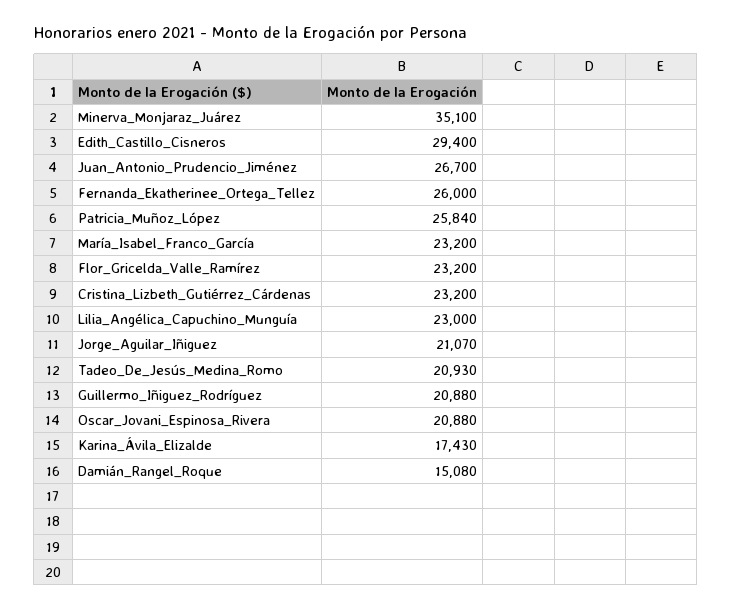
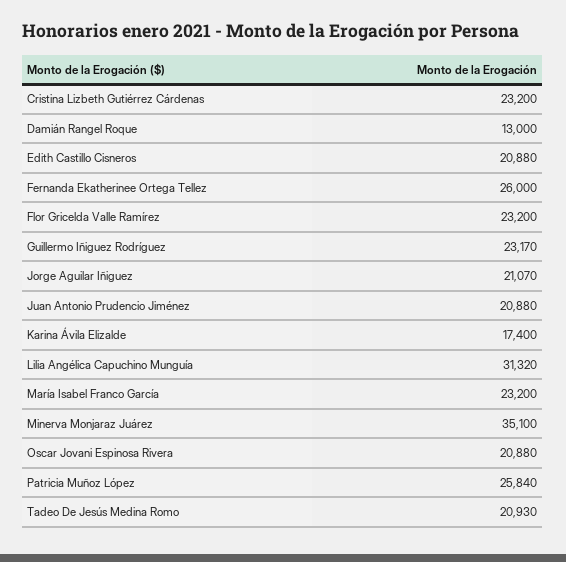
  {
    "Minerva_Monjaraz_Juárez": 35100,
-   "Edith_Castillo_Cisneros": 29400,
+   "Edith_Castillo_Cisneros": 20880,
-   "Juan_Antonio_Prudencio_Jiménez": 26700,
+   "Juan_Antonio_Prudencio_Jiménez": 20880,
    "Fernanda_Ekatherinee_Ortega_Tellez": 26000,
    "Patricia_Muñoz_López": 25840,
    "María_Isabel_Franco_García": 23200,
    "Flor_Gricelda_Valle_Ramírez": 23200,
    "Cristina_Lizbeth_Gutiérrez_Cárdenas": 23200,
-   "Lilia_Angélica_Capuchino_Munguía": 23000,
+   "Lilia_Angélica_Capuchino_Munguía": 31320,
    "Jorge_Aguilar_Iñiguez": 21070,
    "Tadeo_De_Jesús_Medina_Romo": 20930,
-   "Guillermo_Iñiguez_Rodríguez": 20880,
+   "Guillermo_Iñiguez_Rodríguez": 23170,
    "Oscar_Jovani_Espinosa_Rivera": 20880,
-   "Karina_Ávila_Elizalde": 17430,
+   "Karina_Ávila_Elizalde": 17400,
-   "Damián_Rangel_Roque": 15080
+   "Damián_Rangel_Roque": 13000
  }

